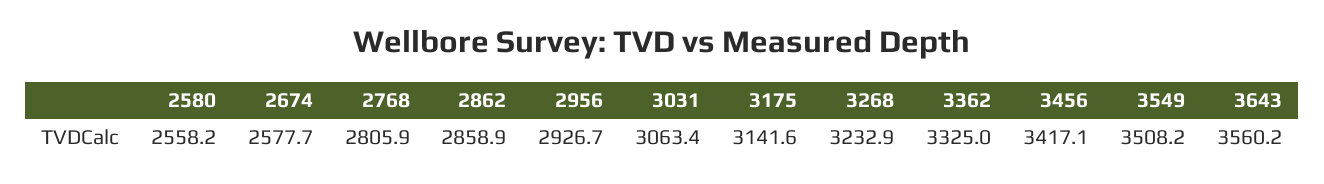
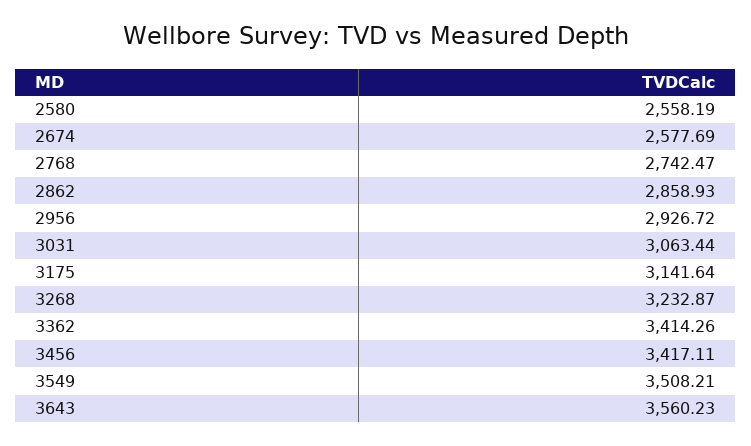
  {
    "2580": 2558.19,
    "2674": 2577.69,
-   "2768": 2805.9,
+   "2768": 2742.47,
    "2862": 2858.93,
    "2956": 2926.72,
    "3031": 3063.44,
    "3175": 3141.64,
    "3268": 3232.87,
-   "3362": 3325,
+   "3362": 3414.26,
    "3456": 3417.11,
    "3549": 3508.21,
    "3643": 3560.23
  }

